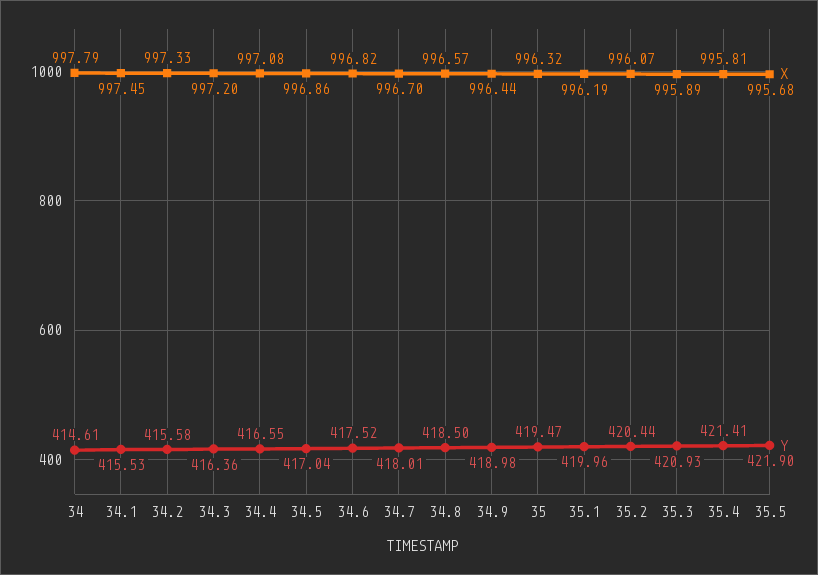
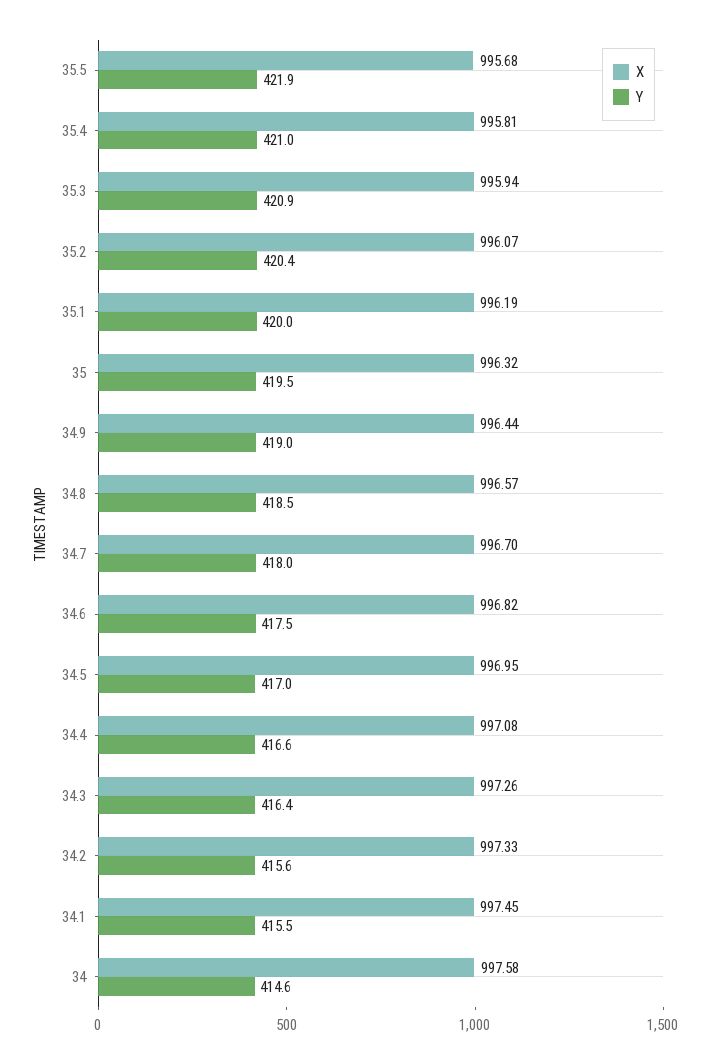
  {
    "X": {
-     "34": 997.79,
+     "34": 997.58,
      "34.1": 997.45,
      "34.2": 997.33,
-     "34.3": 997.2,
+     "34.3": 997.26,
      "34.4": 997.08,
-     "34.5": 996.86,
+     "34.5": 996.95,
      "34.6": 996.82,
      "34.7": 996.7,
      "34.8": 996.57,
      "34.9": 996.44,
      "35": 996.32,
      "35.1": 996.19,
      "35.2": 996.07,
-     "35.3": 995.89,
+     "35.3": 995.94,
      "35.4": 995.81,
      "35.5": 995.68
    },
    "Y": {
      "34": 414.61,
      "34.1": 415.53,
      "34.2": 415.58,
      "34.3": 416.36,
      "34.4": 416.55,
      "34.5": 417.04,
      "34.6": 417.52,
      "34.7": 418.01,
      "34.8": 418.5,
      "34.9": 418.98,
      "35": 419.47,
      "35.1": 419.96,
      "35.2": 420.44,
      "35.3": 420.93,
-     "35.4": 421.41,
+     "35.4": 421,
      "35.5": 421.9
    }
  }

